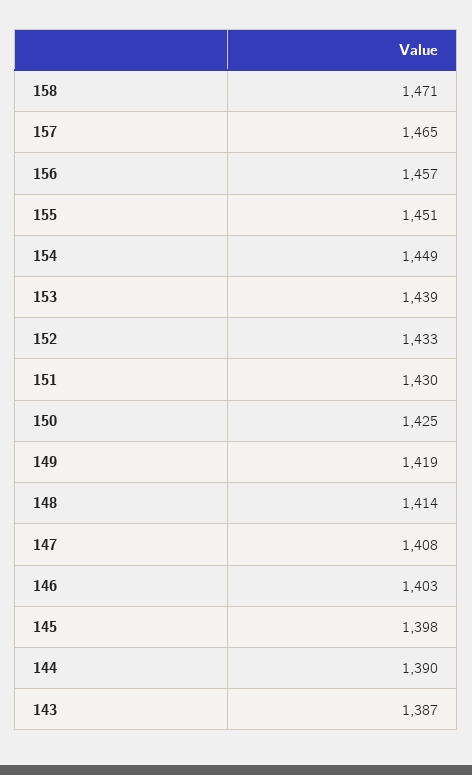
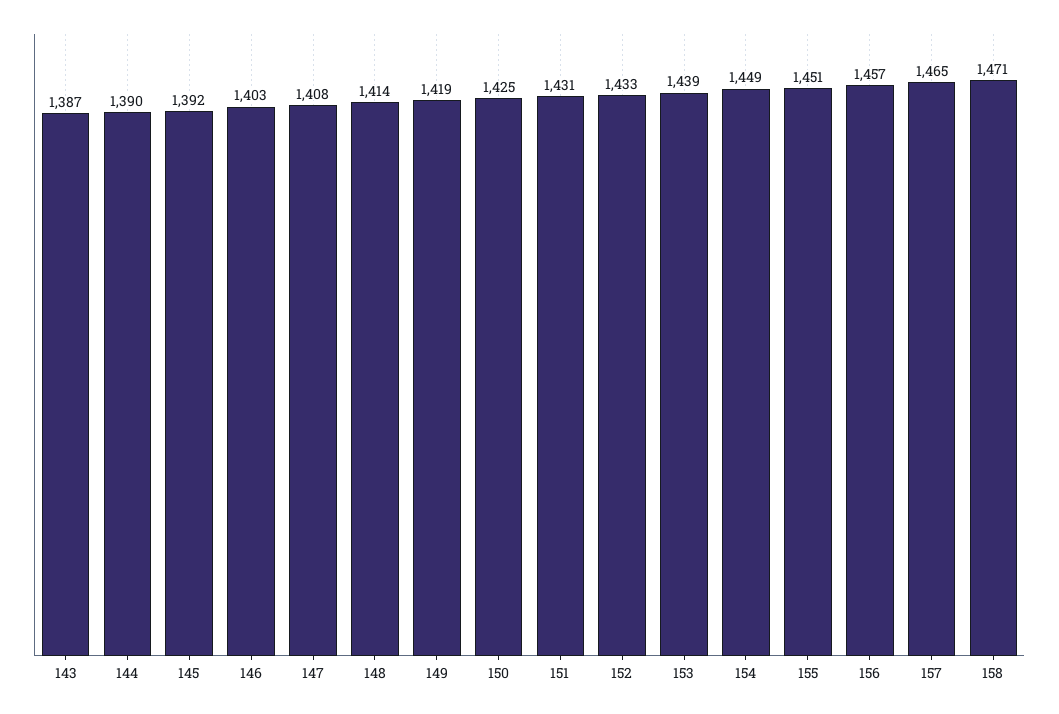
  {
    "158": 1471,
    "157": 1465,
    "156": 1457,
    "155": 1451,
    "154": 1449,
    "153": 1439,
    "152": 1433,
-   "151": 1430,
+   "151": 1431,
    "150": 1425,
    "149": 1419,
    "148": 1414,
    "147": 1408,
    "146": 1403,
-   "145": 1398,
+   "145": 1392,
    "144": 1390,
    "143": 1387
  }

